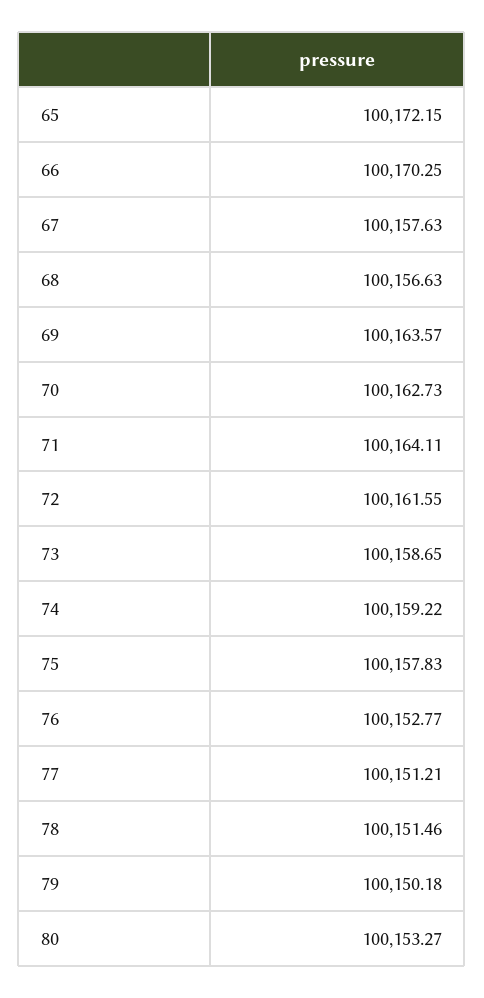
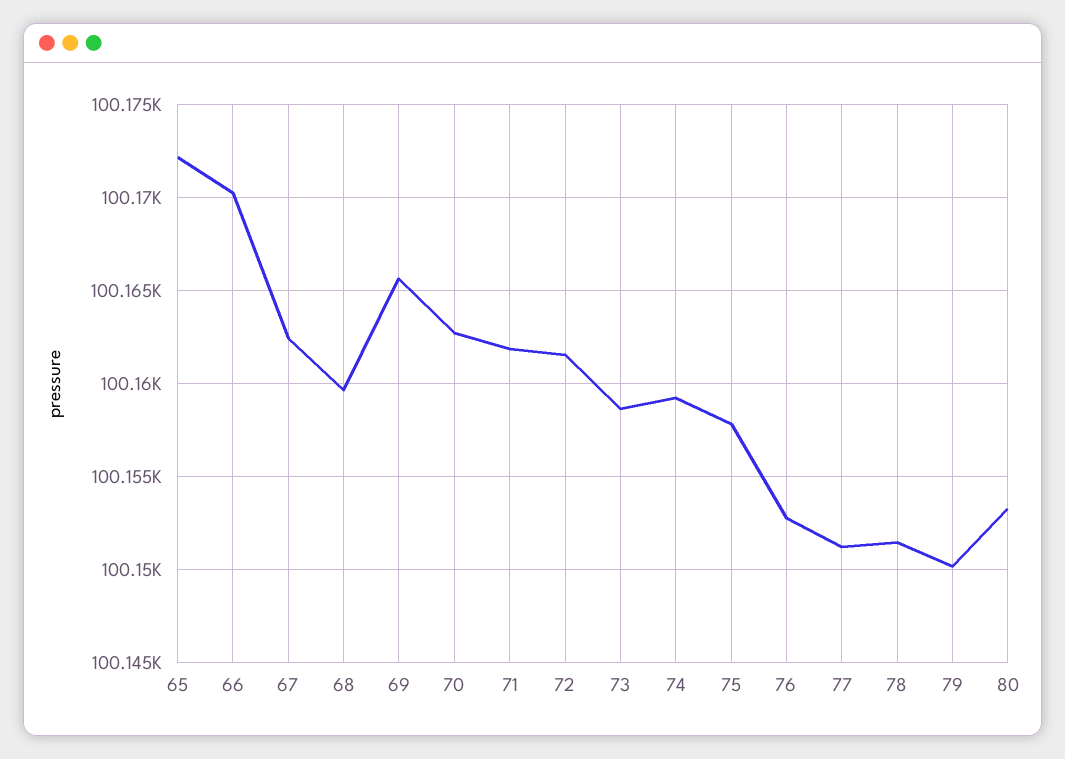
  {
    "65": 100172.15,
    "66": 100170.25,
-   "67": 100157.63,
+   "67": 100162.5,
-   "68": 100156.63,
+   "68": 100159.5,
-   "69": 100163.57,
+   "69": 100165.5,
    "70": 100162.73,
-   "71": 100164.11,
+   "71": 100162,
    "72": 100161.55,
    "73": 100158.65,
    "74": 100159.22,
    "75": 100157.83,
    "76": 100152.77,
    "77": 100151.21,
    "78": 100151.46,
    "79": 100150.18,
    "80": 100153.27
  }

